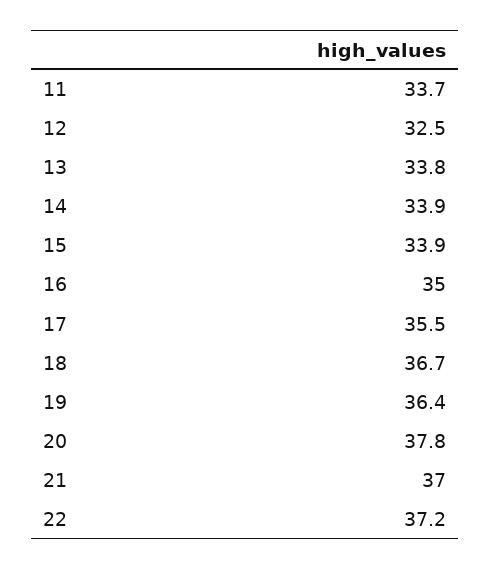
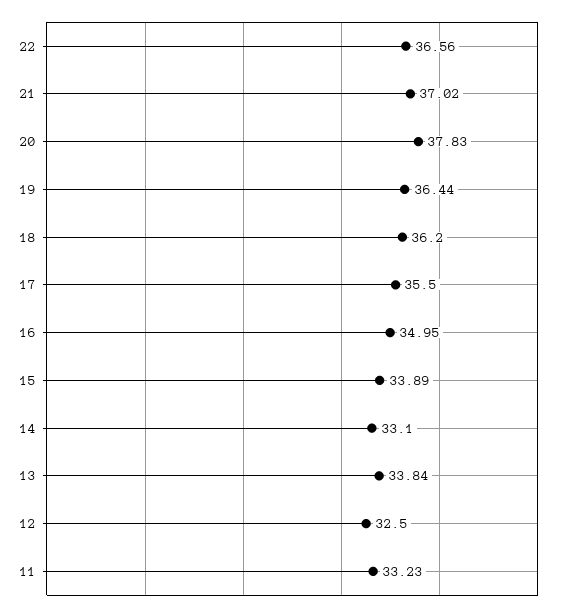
  {
-   "11": 33.7,
+   "11": 33.23,
    "12": 32.5,
    "13": 33.84,
-   "14": 33.9,
+   "14": 33.1,
    "15": 33.89,
    "16": 34.95,
    "17": 35.5,
-   "18": 36.7,
+   "18": 36.2,
    "19": 36.44,
    "20": 37.83,
    "21": 37.02,
-   "22": 37.2
+   "22": 36.56
  }

